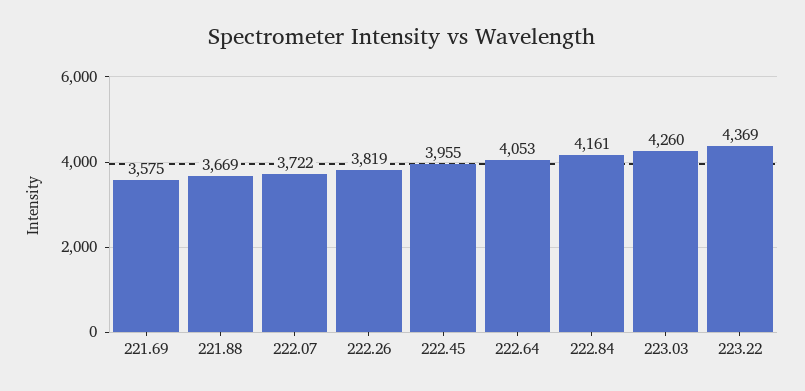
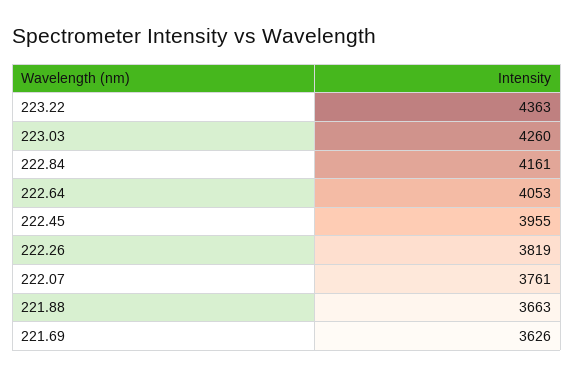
  {
-   "221.69": 3575,
+   "221.69": 3626,
-   "221.88": 3669,
+   "221.88": 3663,
-   "222.07": 3722,
+   "222.07": 3761,
    "222.26": 3819,
    "222.45": 3955,
    "222.64": 4053,
    "222.84": 4161,
    "223.03": 4260,
-   "223.22": 4369
+   "223.22": 4363
  }

